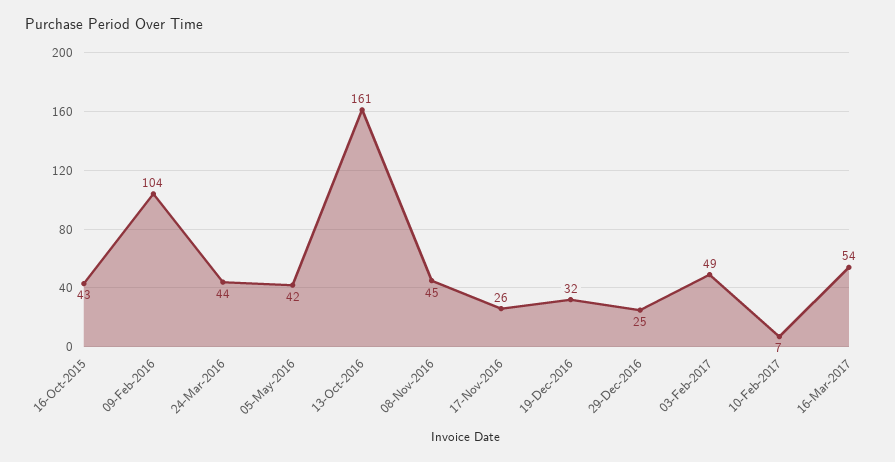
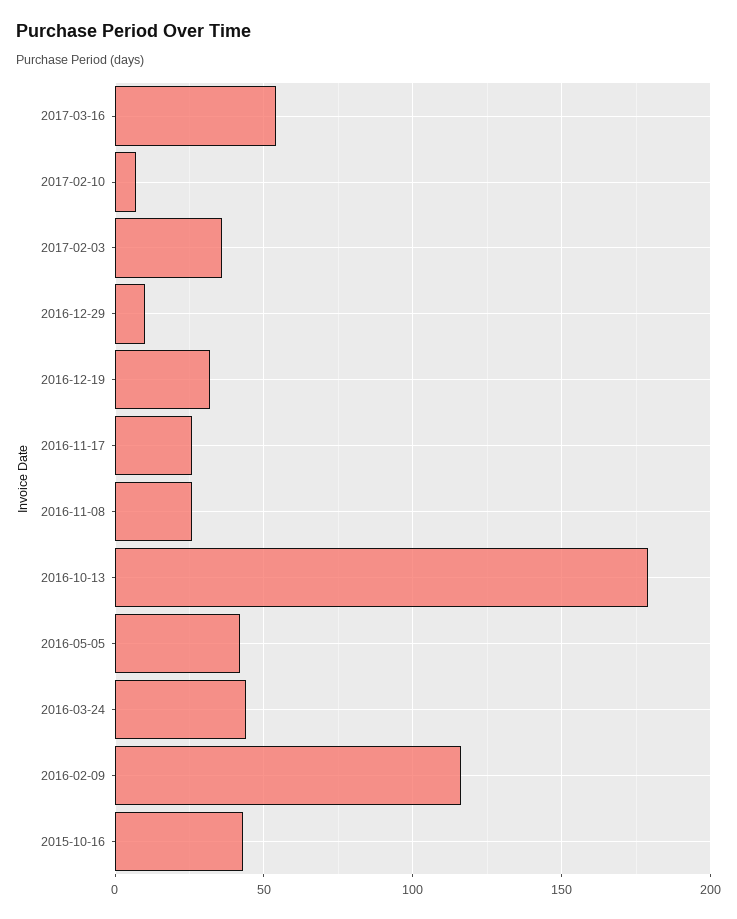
  {
    "16-Oct-2015": 43,
-   "09-Feb-2016": 104,
+   "09-Feb-2016": 115,
    "24-Mar-2016": 44,
    "05-May-2016": 42,
-   "13-Oct-2016": 161,
+   "13-Oct-2016": 180,
-   "08-Nov-2016": 45,
+   "08-Nov-2016": 25,
    "17-Nov-2016": 26,
    "19-Dec-2016": 32,
-   "29-Dec-2016": 25,
+   "29-Dec-2016": 10,
-   "03-Feb-2017": 49,
+   "03-Feb-2017": 35,
    "10-Feb-2017": 7,
    "16-Mar-2017": 54
  }

